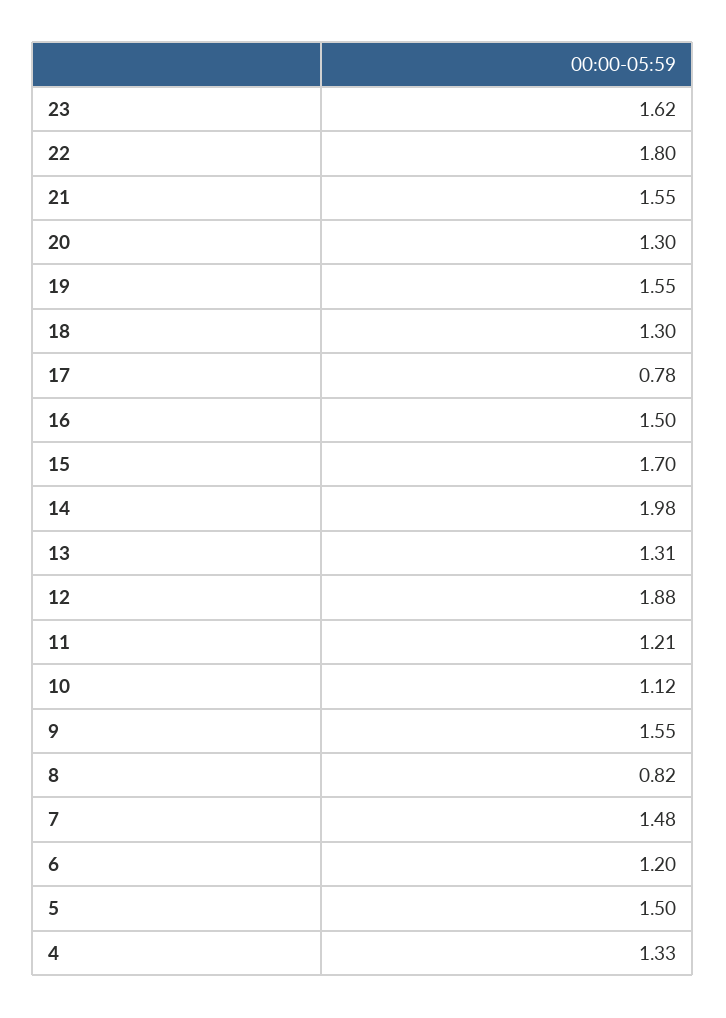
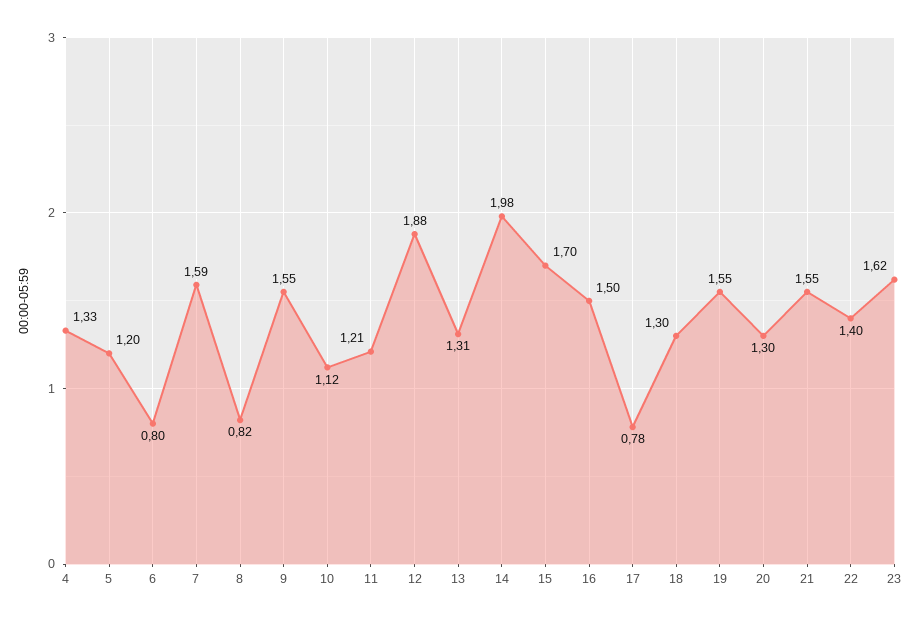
  {
    "23": 1.62,
-   "22": 1.8,
+   "22": 1.4,
    "21": 1.55,
    "20": 1.3,
    "19": 1.55,
    "18": 1.3,
    "17": 0.78,
    "16": 1.5,
    "15": 1.7,
    "14": 1.98,
    "13": 1.31,
    "12": 1.88,
    "11": 1.21,
    "10": 1.12,
    "9": 1.55,
    "8": 0.82,
-   "7": 1.48,
+   "7": 1.59,
-   "6": 1.2,
+   "6": 0.8,
-   "5": 1.5,
+   "5": 1.2,
    "4": 1.33
  }

